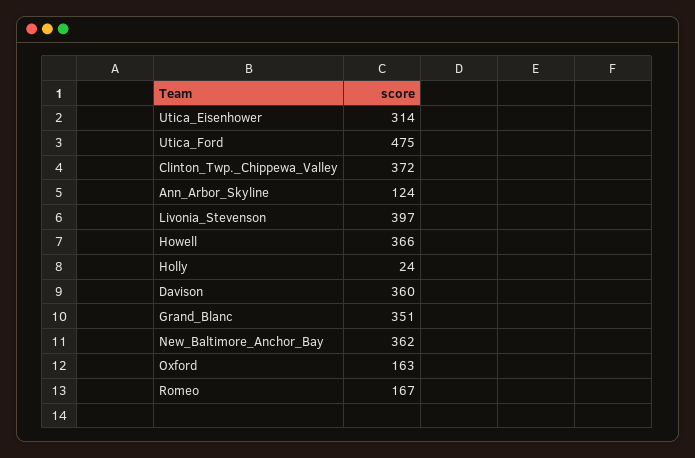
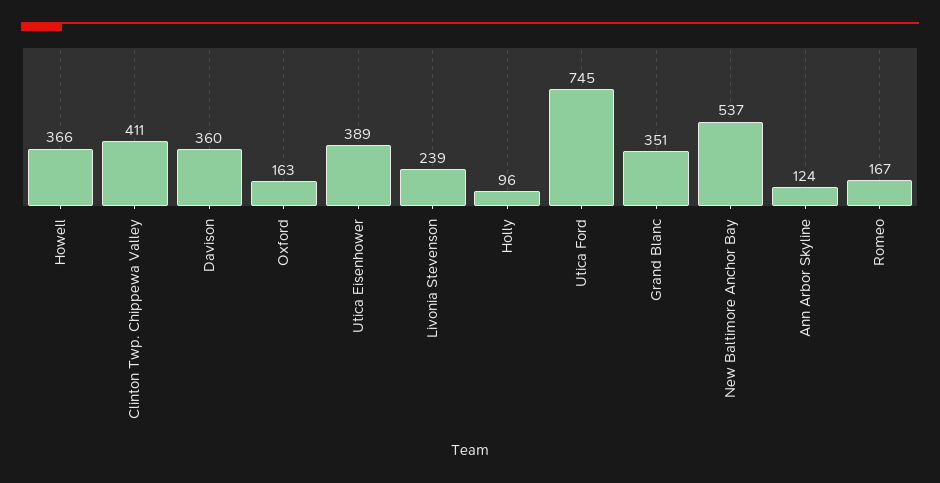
  {
-   "Utica_Eisenhower": 314,
+   "Utica_Eisenhower": 389,
-   "Utica_Ford": 475,
+   "Utica_Ford": 745,
-   "Clinton_Twp._Chippewa_Valley": 372,
+   "Clinton_Twp._Chippewa_Valley": 411,
    "Ann_Arbor_Skyline": 124,
-   "Livonia_Stevenson": 397,
+   "Livonia_Stevenson": 239,
    "Howell": 366,
-   "Holly": 24,
+   "Holly": 96,
    "Davison": 360,
    "Grand_Blanc": 351,
-   "New_Baltimore_Anchor_Bay": 362,
+   "New_Baltimore_Anchor_Bay": 537,
    "Oxford": 163,
    "Romeo": 167
  }

